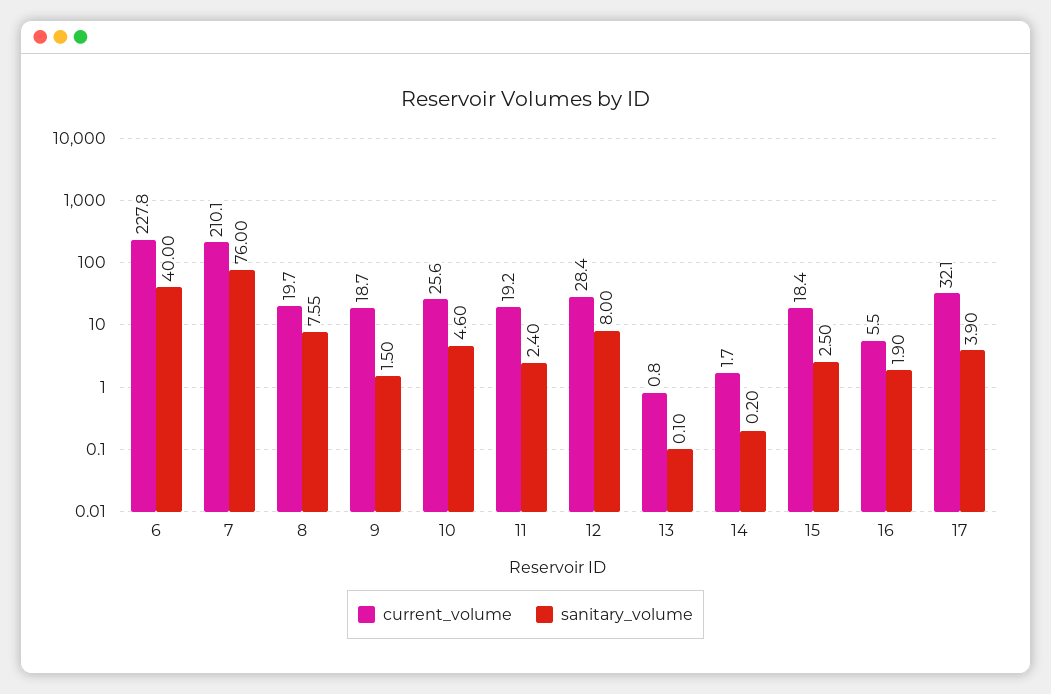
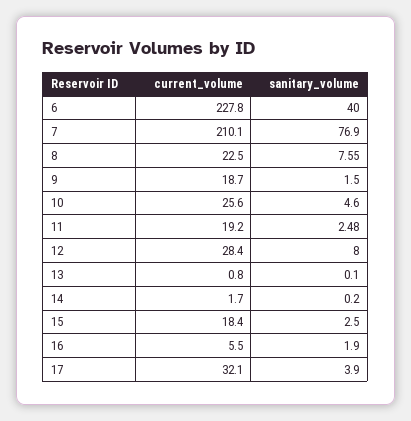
  {
    "current_volume": {
      "6": 227.8,
      "7": 210.1,
-     "8": 19.7,
+     "8": 22.5,
      "9": 18.7,
      "10": 25.6,
      "11": 19.2,
      "12": 28.4,
      "13": 0.8,
      "14": 1.7,
      "15": 18.4,
      "16": 5.5,
      "17": 32.1
    },
    "sanitary_volume": {
      "6": 40,
-     "7": 76,
+     "7": 76.9,
      "8": 7.55,
      "9": 1.5,
      "10": 4.6,
-     "11": 2.4,
+     "11": 2.48,
      "12": 8,
      "13": 0.1,
      "14": 0.2,
      "15": 2.5,
      "16": 1.9,
      "17": 3.9
    }
  }

